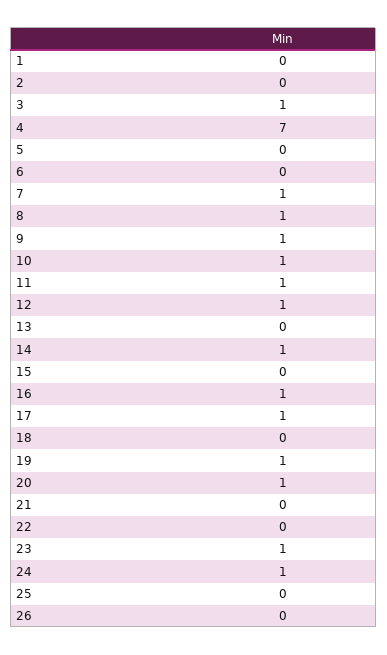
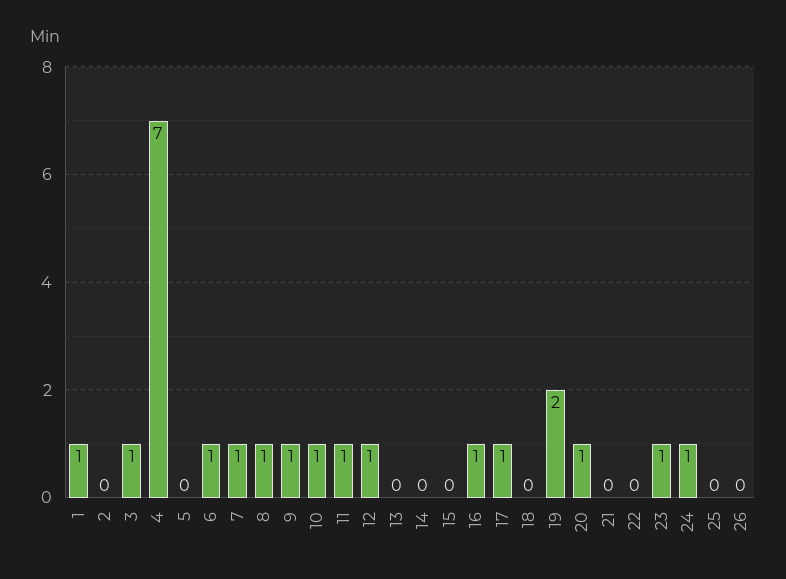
  {
-   "1": 0,
+   "1": 1,
    "2": 0,
    "3": 1,
    "4": 7,
    "5": 0,
-   "6": 0,
+   "6": 1,
    "7": 1,
    "8": 1,
    "9": 1,
    "10": 1,
    "11": 1,
    "12": 1,
    "13": 0,
-   "14": 1,
+   "14": 0,
    "15": 0,
    "16": 1,
    "17": 1,
    "18": 0,
-   "19": 1,
+   "19": 2,
    "20": 1,
    "21": 0,
    "22": 0,
    "23": 1,
    "24": 1,
    "25": 0,
    "26": 0
  }

